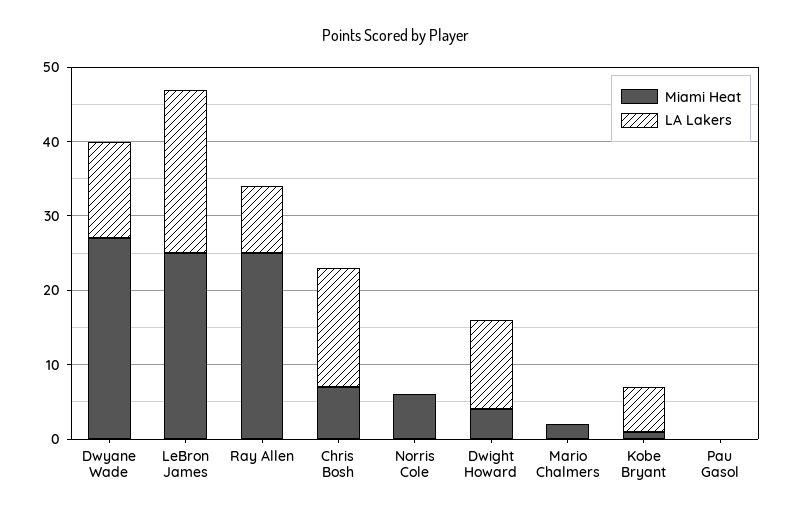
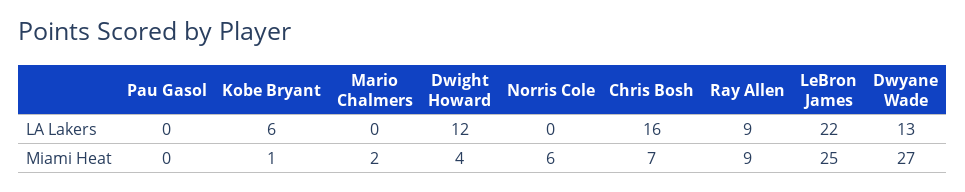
  {
    "Miami Heat": {
      "Dwyane Wade": 27,
      "LeBron James": 25,
-     "Ray Allen": 25,
+     "Ray Allen": 9,
      "Chris Bosh": 7,
      "Norris Cole": 6,
      "Dwight Howard": 4,
      "Mario Chalmers": 2,
      "Kobe Bryant": 1,
      "Pau Gasol": 0
    },
    "LA Lakers": {
      "Dwyane Wade": 13,
      "LeBron James": 22,
      "Ray Allen": 9,
      "Chris Bosh": 16,
      "Norris Cole": 0,
      "Dwight Howard": 12,
      "Mario Chalmers": 0,
      "Kobe Bryant": 6,
      "Pau Gasol": 0
    }
  }

